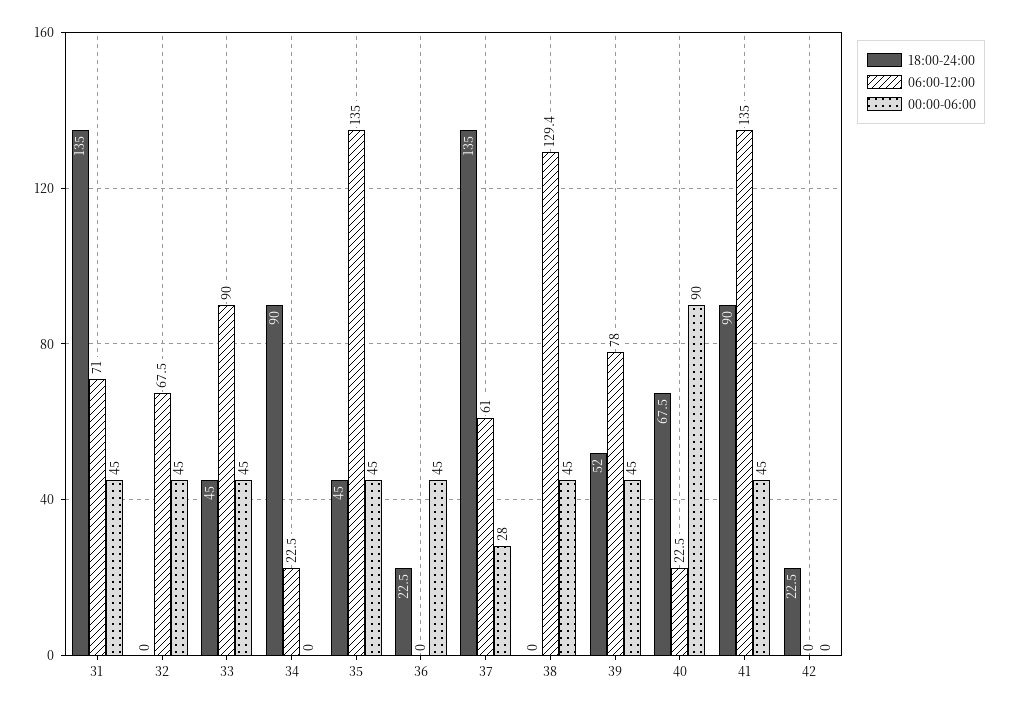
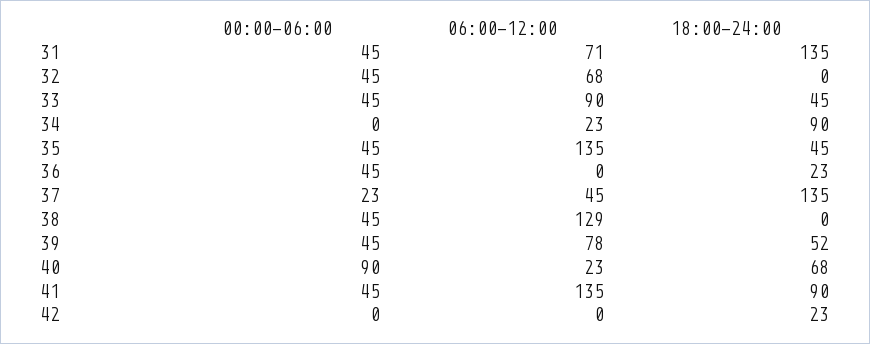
  {
    "18:00-24:00": {
      "31": 135,
      "32": 0,
      "33": 45,
      "34": 90,
      "35": 45,
      "36": 22.5,
      "37": 135,
      "38": 0,
      "39": 52,
      "40": 67.5,
      "41": 90,
      "42": 22.5
    },
    "06:00-12:00": {
      "31": 71,
      "32": 67.5,
      "33": 90,
      "34": 22.5,
      "35": 135,
      "36": 0,
-     "37": 61,
+     "37": 45,
      "38": 129.4,
      "39": 78,
      "40": 22.5,
      "41": 135,
      "42": 0
    },
    "00:00-06:00": {
      "31": 45,
      "32": 45,
      "33": 45,
      "34": 0,
      "35": 45,
      "36": 45,
-     "37": 28,
+     "37": 23,
      "38": 45,
      "39": 45,
      "40": 90,
      "41": 45,
      "42": 0
    }
  }

